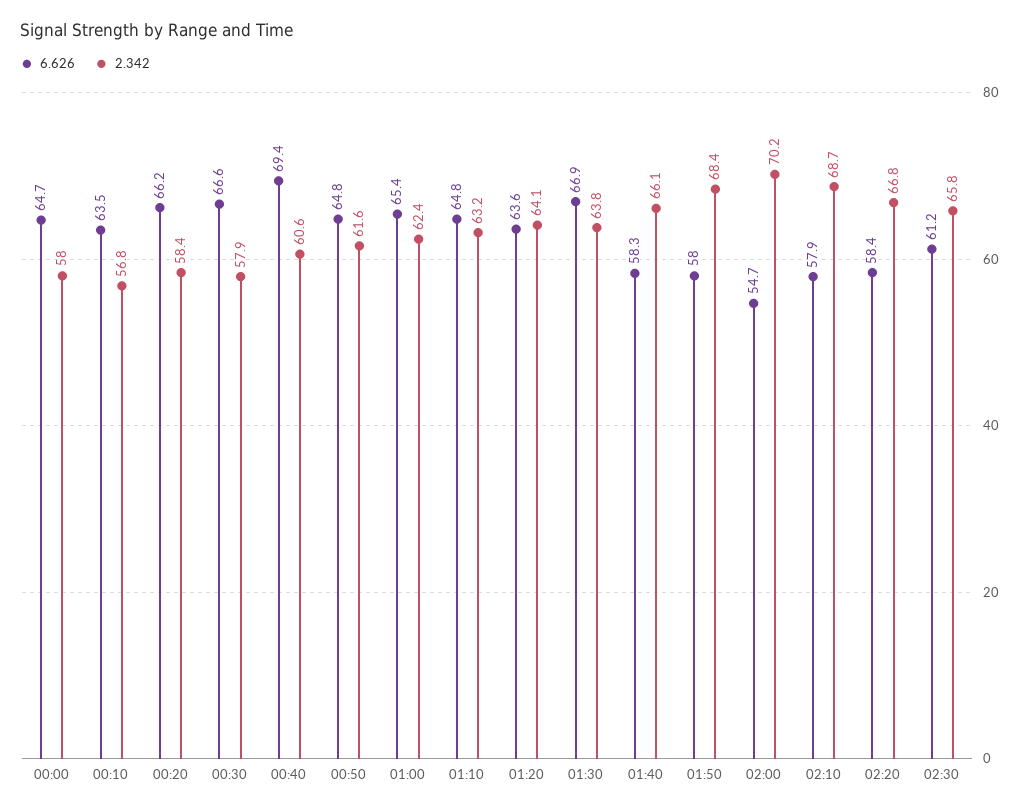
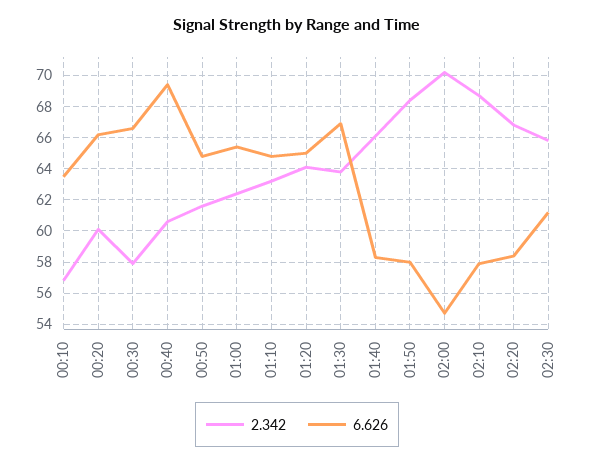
  {
    "6.626": {
-     "00:00": 64.7,
      "00:10": 63.5,
      "00:20": 66.2,
      "00:30": 66.6,
      "00:40": 69.4,
      "00:50": 64.8,
      "01:00": 65.4,
      "01:10": 64.8,
-     "01:20": 63.6,
+     "01:20": 65,
      "01:30": 66.9,
      "01:40": 58.3,
      "01:50": 58,
      "02:00": 54.7,
      "02:10": 57.9,
      "02:20": 58.4,
      "02:30": 61.2
    },
    "2.342": {
-     "00:00": 58,
      "00:10": 56.8,
-     "00:20": 58.4,
+     "00:20": 60,
      "00:30": 57.9,
      "00:40": 60.6,
      "00:50": 61.6,
      "01:00": 62.4,
      "01:10": 63.2,
      "01:20": 64.1,
      "01:30": 63.8,
      "01:40": 66.1,
      "01:50": 68.4,
      "02:00": 70.2,
      "02:10": 68.7,
      "02:20": 66.8,
      "02:30": 65.8
    }
  }

